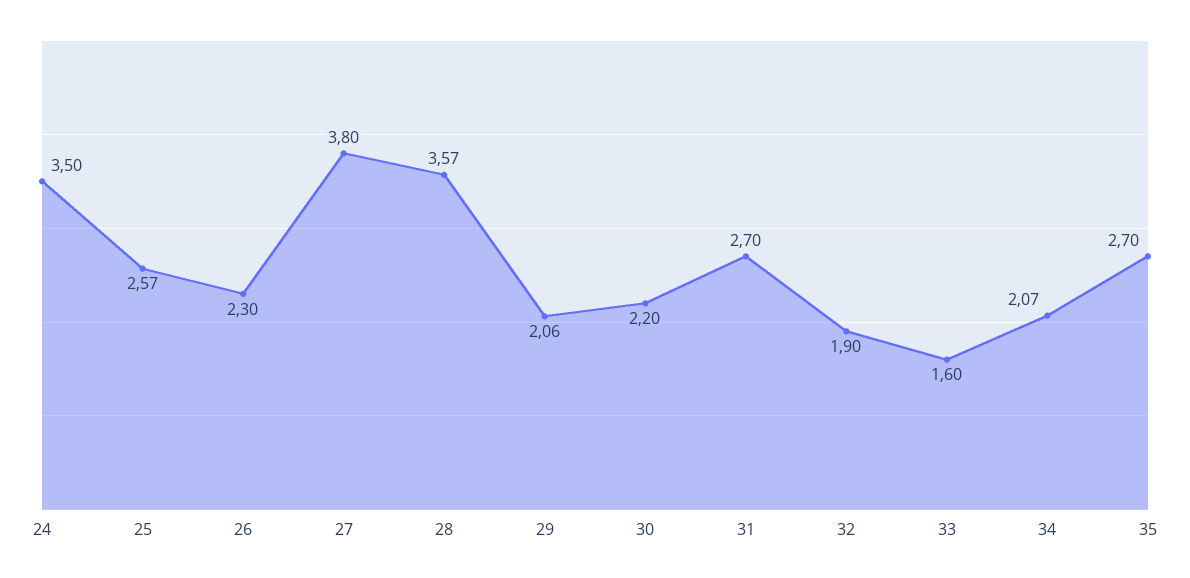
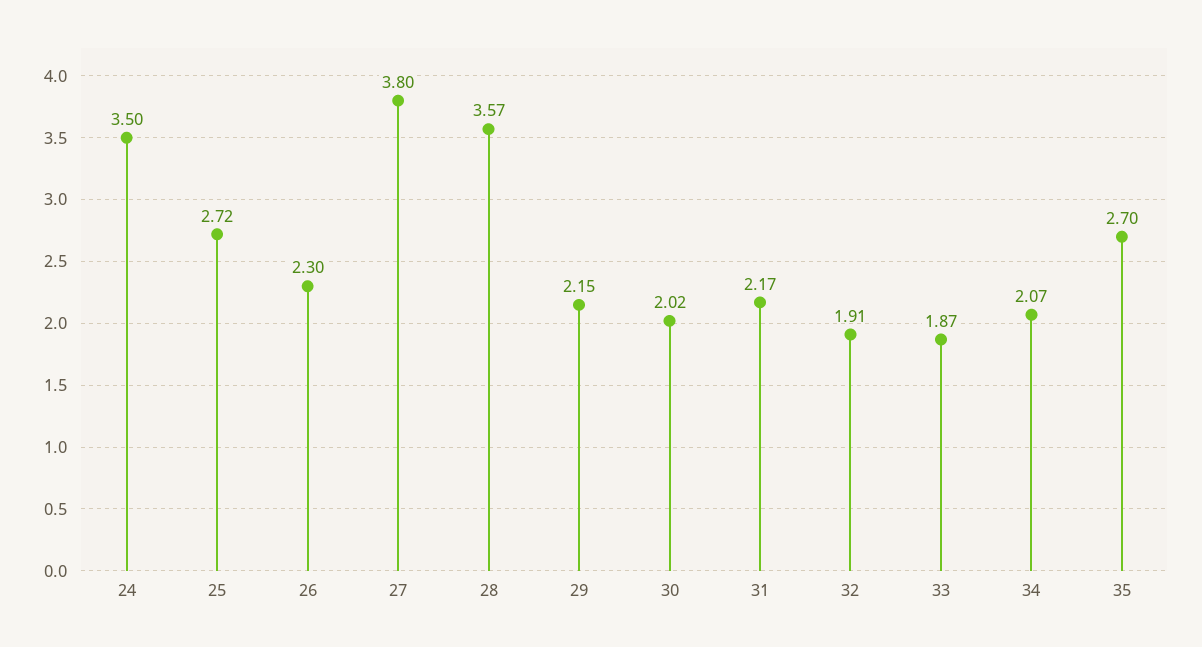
  {
    "24": 3.5,
-   "25": 2.57,
+   "25": 2.72,
    "26": 2.3,
    "27": 3.8,
    "28": 3.57,
-   "29": 2.06,
+   "29": 2.15,
-   "30": 2.2,
+   "30": 2.02,
-   "31": 2.7,
+   "31": 2.17,
-   "32": 1.9,
+   "32": 1.91,
-   "33": 1.6,
+   "33": 1.87,
    "34": 2.07,
    "35": 2.7
  }

